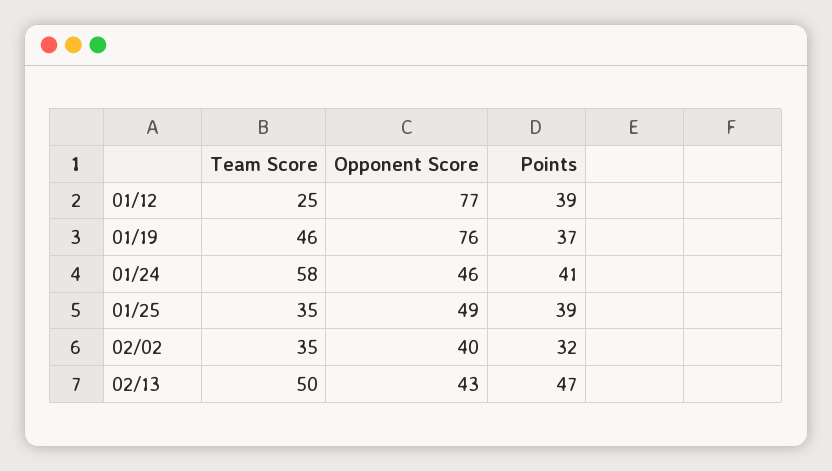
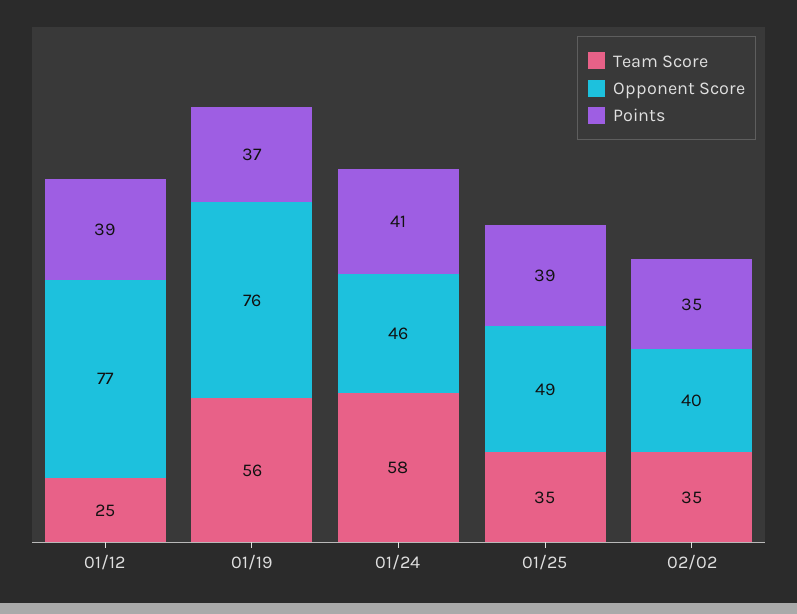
  {
    "Team Score": {
      "01/12": 25,
-     "01/19": 46,
+     "01/19": 56,
      "01/24": 58,
      "01/25": 35,
-     "02/02": 35,
+     "02/02": 35
-     "02/13": 50
    },
    "Opponent Score": {
      "01/12": 77,
      "01/19": 76,
      "01/24": 46,
      "01/25": 49,
-     "02/02": 40,
+     "02/02": 40
-     "02/13": 43
    },
    "Points": {
      "01/12": 39,
      "01/19": 37,
      "01/24": 41,
      "01/25": 39,
-     "02/02": 32,
+     "02/02": 35
-     "02/13": 47
    }
  }

